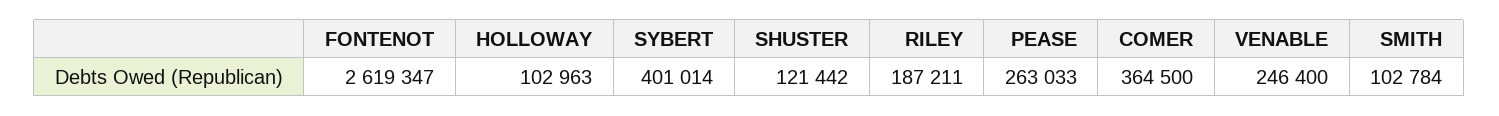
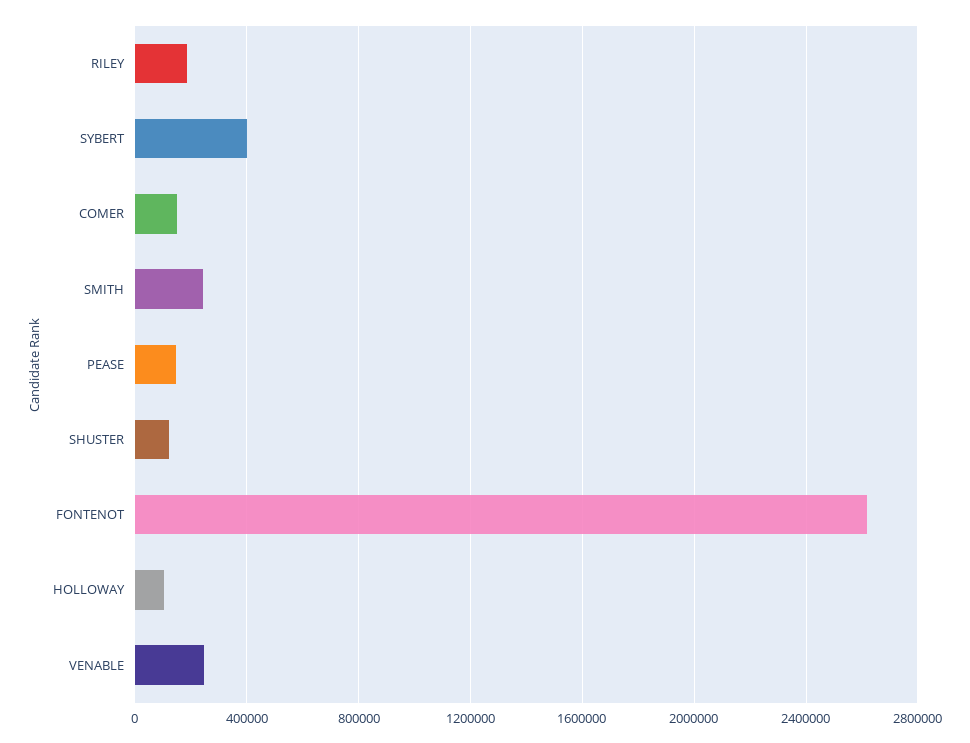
  {
    "FONTENOT": 2619347,
    "HOLLOWAY": 102963,
    "SYBERT": 401014,
    "SHUSTER": 121442,
    "RILEY": 187211,
-   "PEASE": 263033,
+   "PEASE": 150000,
-   "COMER": 364500,
+   "COMER": 150000,
    "VENABLE": 246400,
-   "SMITH": 102784
+   "SMITH": 250000
  }

